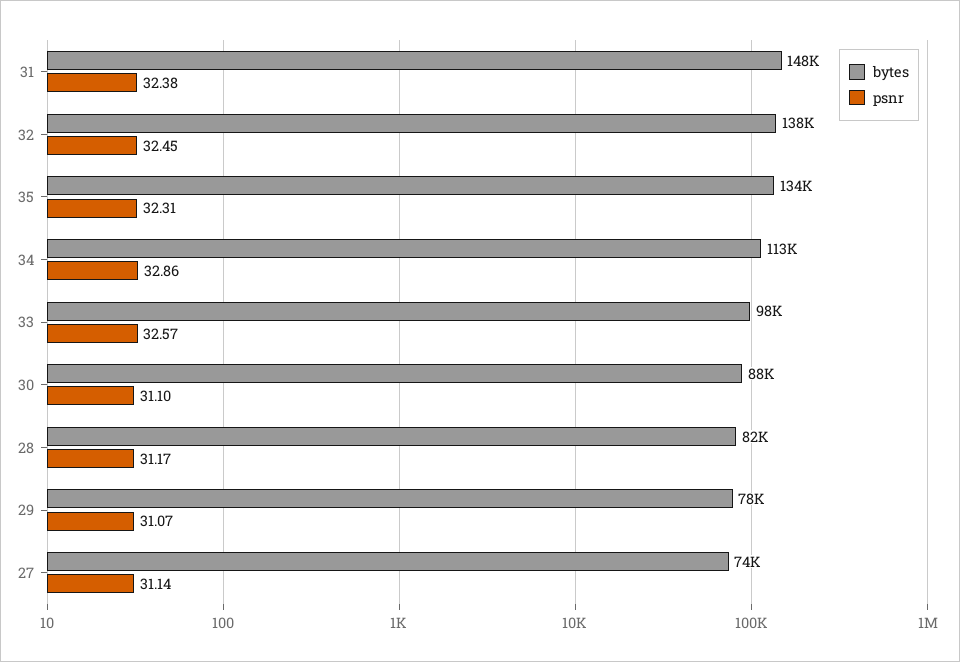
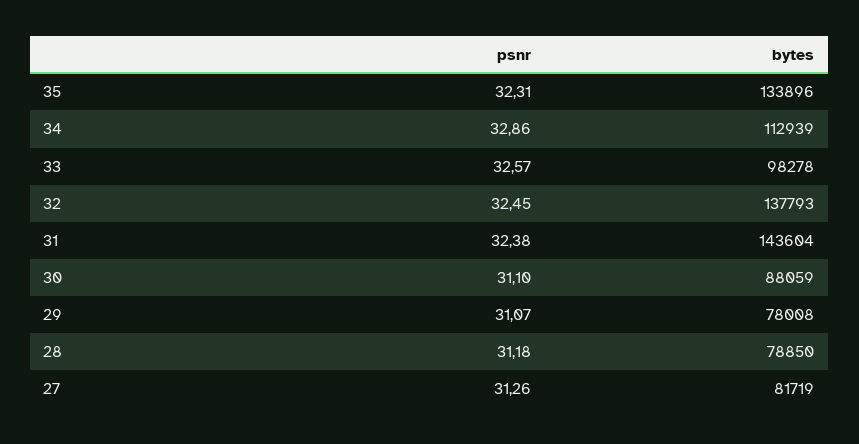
  {
    "bytes": {
-     "31": 148000,
+     "31": 143604,
      "32": 137793,
      "35": 133896,
      "34": 112939,
      "33": 98278,
      "30": 88059,
-     "28": 82000,
+     "28": 78850,
      "29": 78008,
-     "27": 74000
+     "27": 81719
    },
    "psnr": {
      "31": 32.38,
      "32": 32.45,
      "35": 32.31,
      "34": 32.86,
      "33": 32.57,
      "30": 31.1,
-     "28": 31.17,
+     "28": 31.18,
      "29": 31.07,
-     "27": 31.14
+     "27": 31.26
    }
  }

